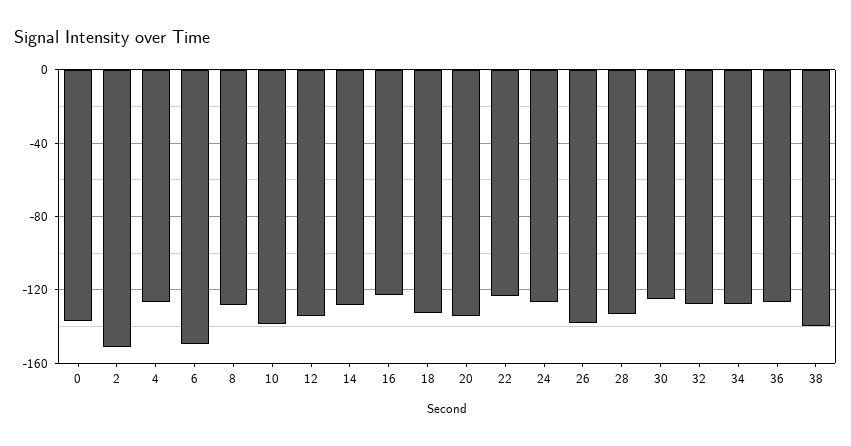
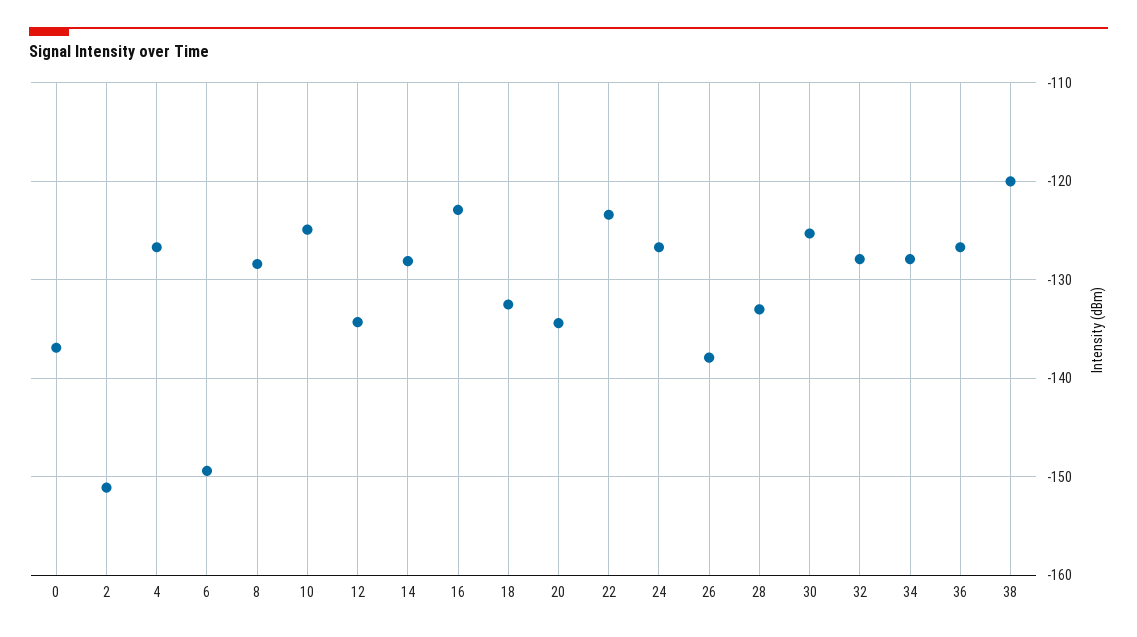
  {
    "0": -137,
    "2": -151,
    "4": -127,
    "6": -149,
    "8": -128,
-   "10": -140,
+   "10": -125,
    "12": -134,
    "14": -128,
    "16": -123,
    "18": -133,
    "20": -134,
    "22": -123,
    "24": -127,
    "26": -138,
    "28": -133,
    "30": -125,
    "32": -128,
    "34": -128,
    "36": -127,
-   "38": -140
+   "38": -120
  }

